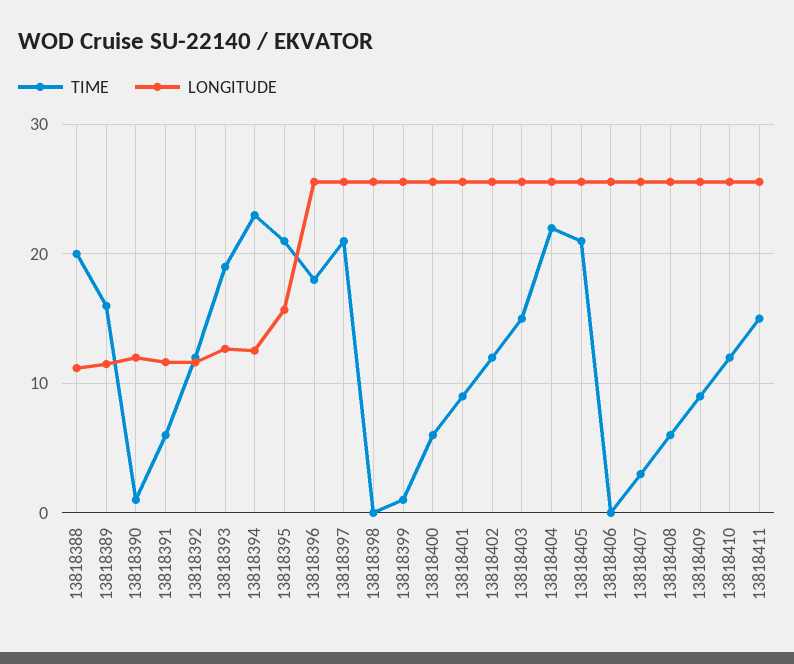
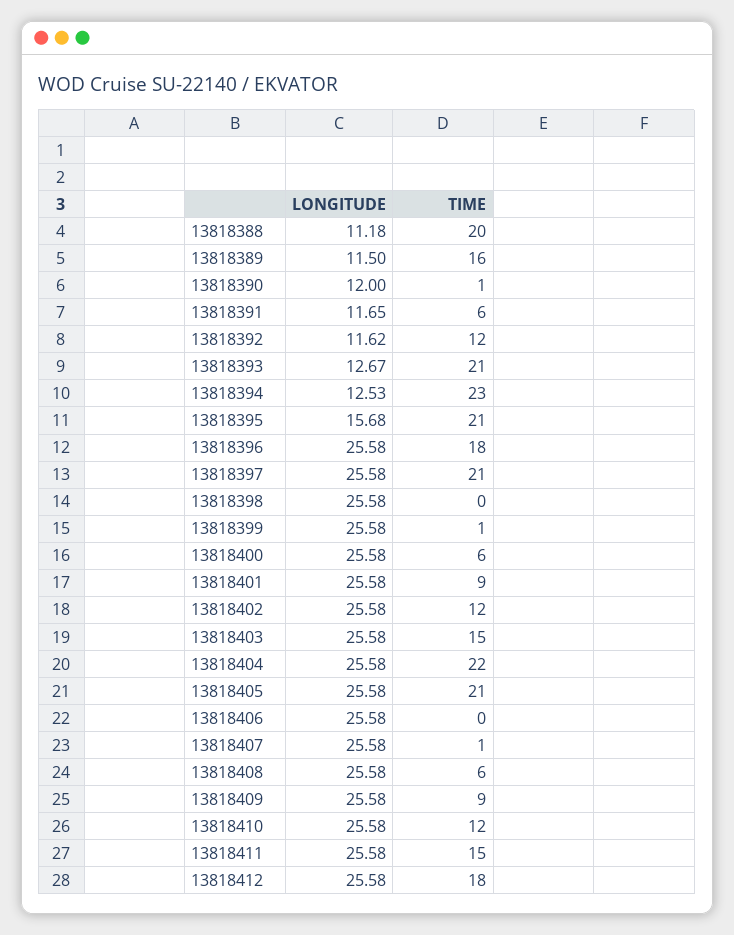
  {
    "TIME": {
      "13818388": 20,
      "13818389": 16,
      "13818390": 1,
      "13818391": 6,
      "13818392": 12,
-     "13818393": 19,
+     "13818393": 21,
      "13818394": 23,
      "13818395": 21,
      "13818396": 18,
      "13818397": 21,
      "13818398": 0,
      "13818399": 1,
      "13818400": 6,
      "13818401": 9,
      "13818402": 12,
      "13818403": 15,
      "13818404": 22,
      "13818405": 21,
      "13818406": 0,
-     "13818407": 3,
+     "13818407": 1,
      "13818408": 6,
      "13818409": 9,
      "13818410": 12,
-     "13818411": 15
+     "13818411": 15,
+     "13818412": 18
    },
    "LONGITUDE": {
      "13818388": 11.18,
      "13818389": 11.5,
      "13818390": 12,
      "13818391": 11.65,
      "13818392": 11.62,
      "13818393": 12.67,
      "13818394": 12.53,
      "13818395": 15.68,
      "13818396": 25.58,
      "13818397": 25.58,
      "13818398": 25.58,
      "13818399": 25.58,
      "13818400": 25.58,
      "13818401": 25.58,
      "13818402": 25.58,
      "13818403": 25.58,
      "13818404": 25.58,
      "13818405": 25.58,
      "13818406": 25.58,
      "13818407": 25.58,
      "13818408": 25.58,
      "13818409": 25.58,
      "13818410": 25.58,
-     "13818411": 25.58
+     "13818411": 25.58,
+     "13818412": 25.58
    }
  }

